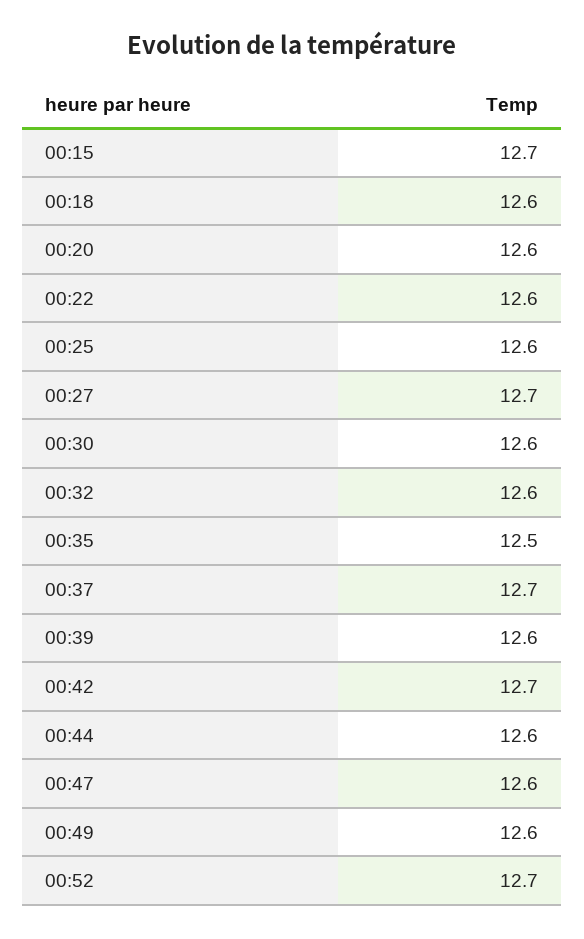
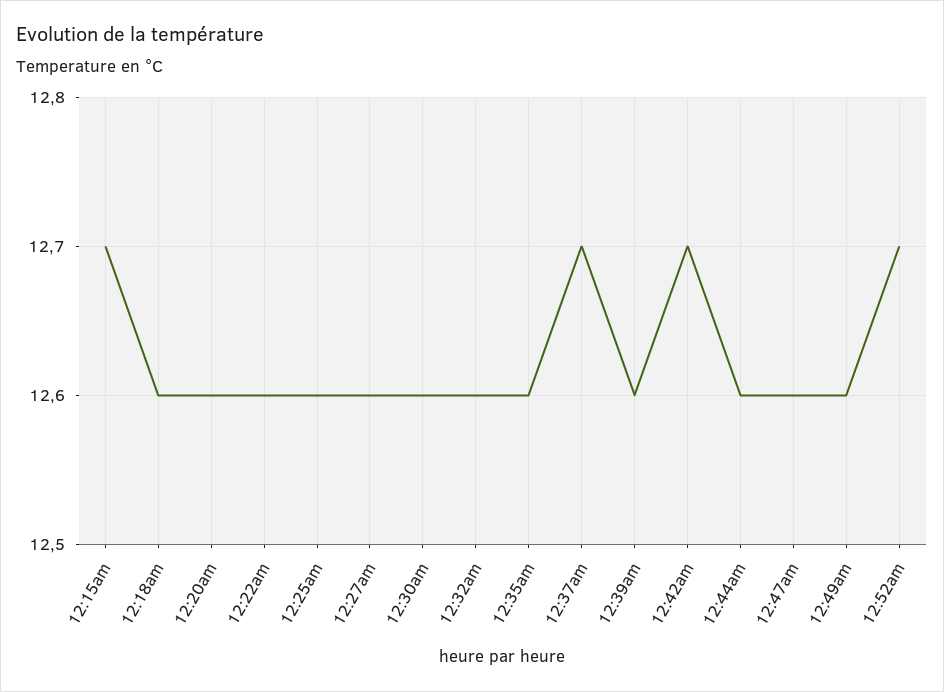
  {
    "00:15": 12.7,
    "00:18": 12.6,
    "00:20": 12.6,
    "00:22": 12.6,
    "00:25": 12.6,
-   "00:27": 12.7,
+   "00:27": 12.6,
    "00:30": 12.6,
    "00:32": 12.6,
-   "00:35": 12.5,
+   "00:35": 12.6,
    "00:37": 12.7,
    "00:39": 12.6,
    "00:42": 12.7,
    "00:44": 12.6,
    "00:47": 12.6,
    "00:49": 12.6,
    "00:52": 12.7
  }

